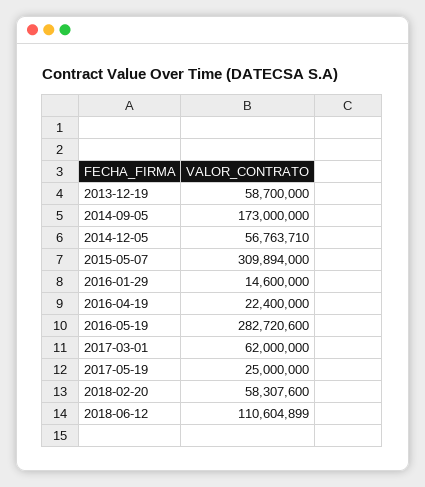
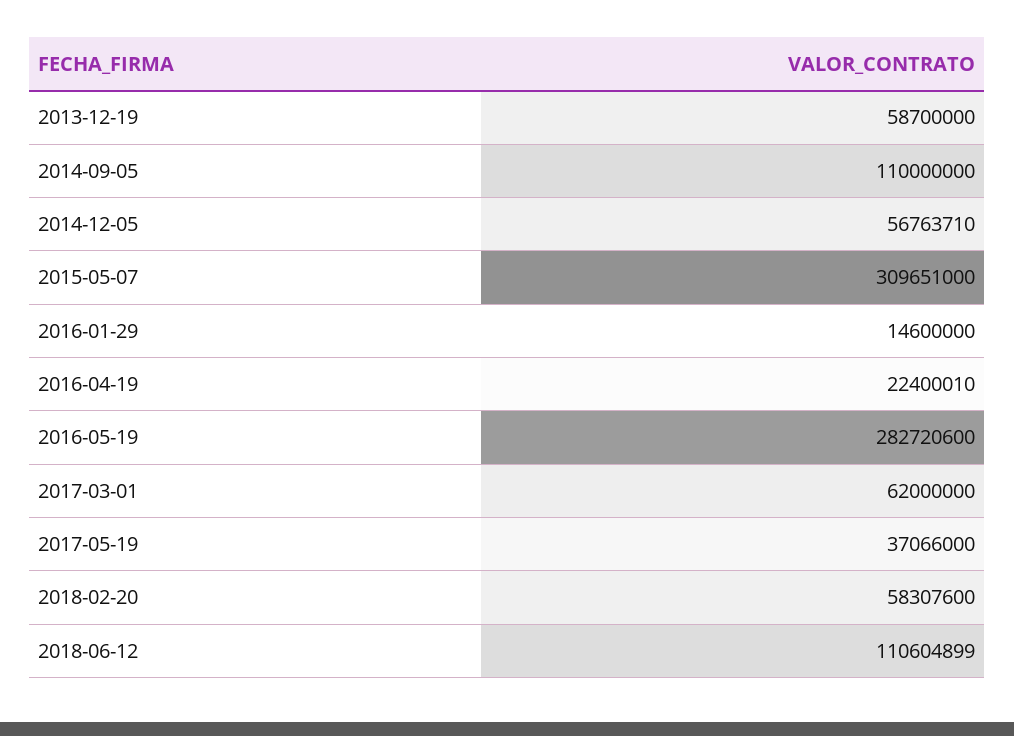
  {
    "2013-12-19": 58700000,
-   "2014-09-05": 173000000,
+   "2014-09-05": 110000000,
    "2014-12-05": 56763710,
-   "2015-05-07": 309894000,
+   "2015-05-07": 309651000,
    "2016-01-29": 14600000,
-   "2016-04-19": 22400000,
+   "2016-04-19": 22400010,
    "2016-05-19": 282720600,
    "2017-03-01": 62000000,
-   "2017-05-19": 25000000,
+   "2017-05-19": 37066000,
    "2018-02-20": 58307600,
    "2018-06-12": 110604899
  }

